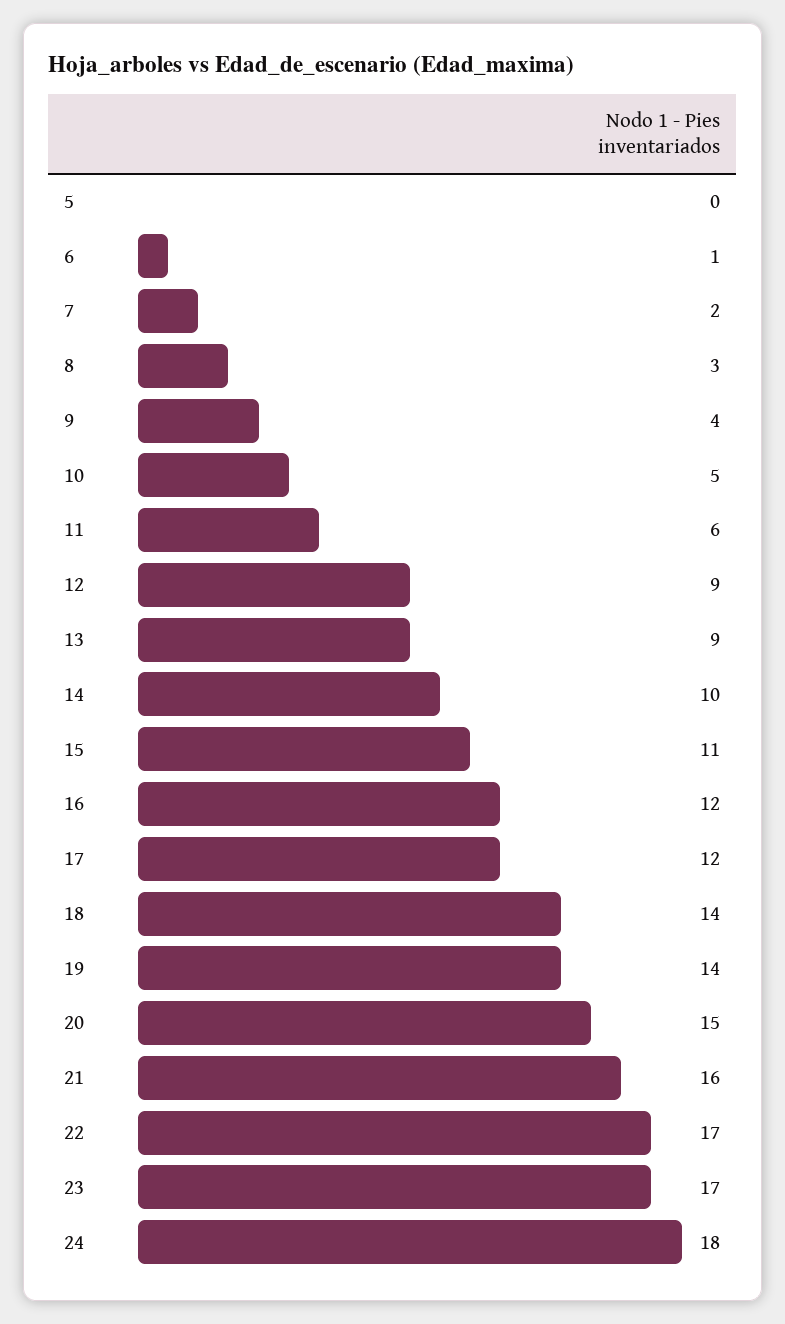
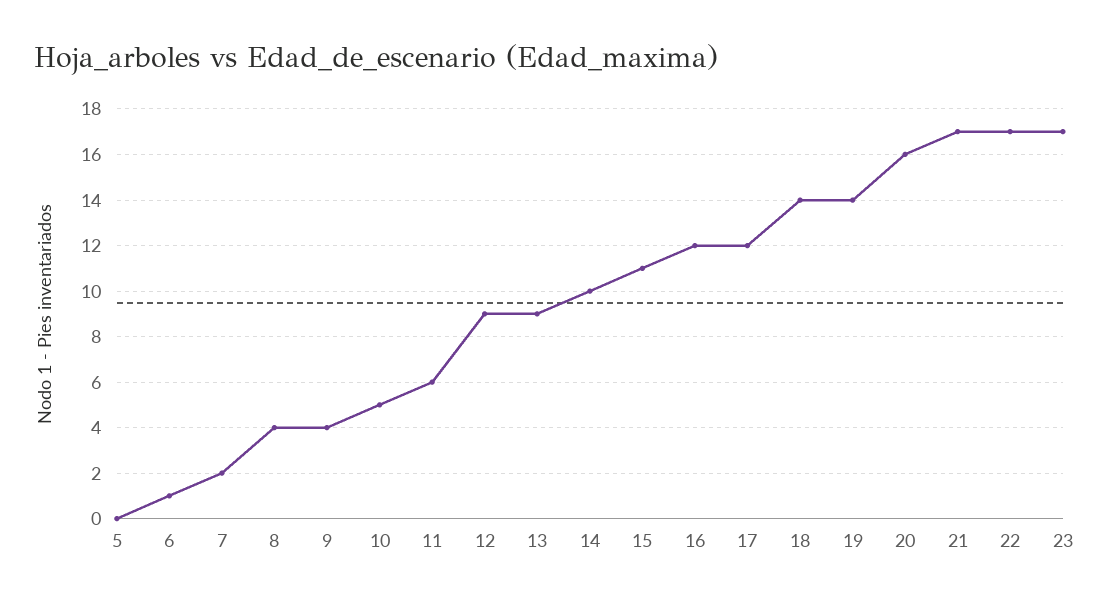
  {
    "5": 0,
    "6": 1,
    "7": 2,
-   "8": 3,
+   "8": 4,
    "9": 4,
    "10": 5,
    "11": 6,
    "12": 9,
    "13": 9,
    "14": 10,
    "15": 11,
    "16": 12,
    "17": 12,
    "18": 14,
    "19": 14,
-   "20": 15,
+   "20": 16,
-   "21": 16,
+   "21": 17,
    "22": 17,
-   "23": 17,
+   "23": 17
-   "24": 18
  }

